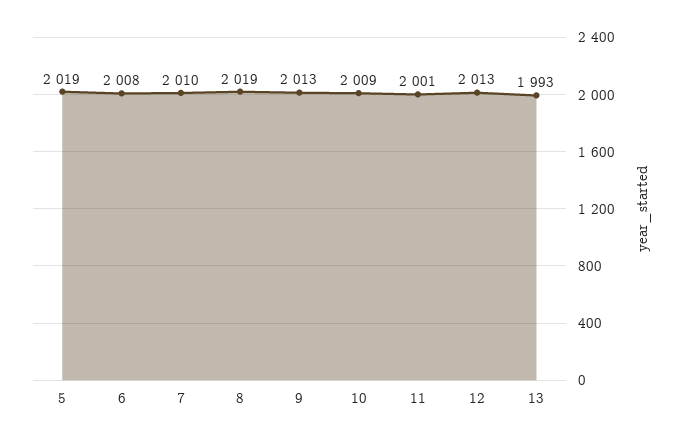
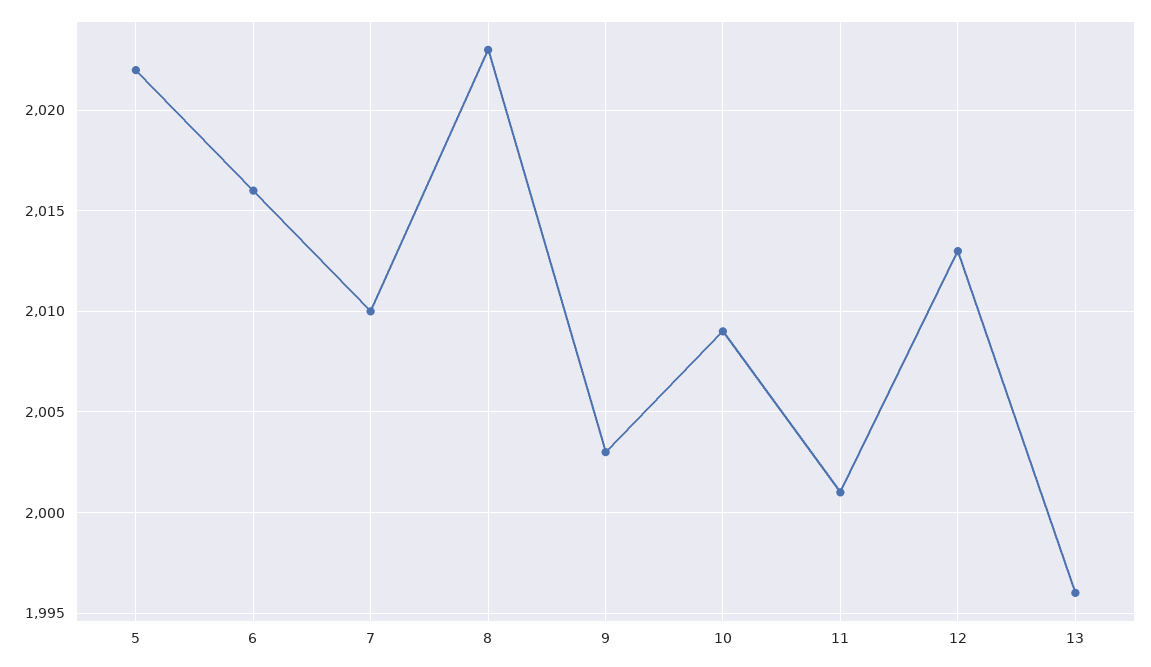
  {
-   "5": 2019,
+   "5": 2022,
-   "6": 2008,
+   "6": 2016,
    "7": 2010,
-   "8": 2019,
+   "8": 2023,
-   "9": 2013,
+   "9": 2003,
    "10": 2009,
    "11": 2001,
    "12": 2013,
-   "13": 1993
+   "13": 1996
  }

